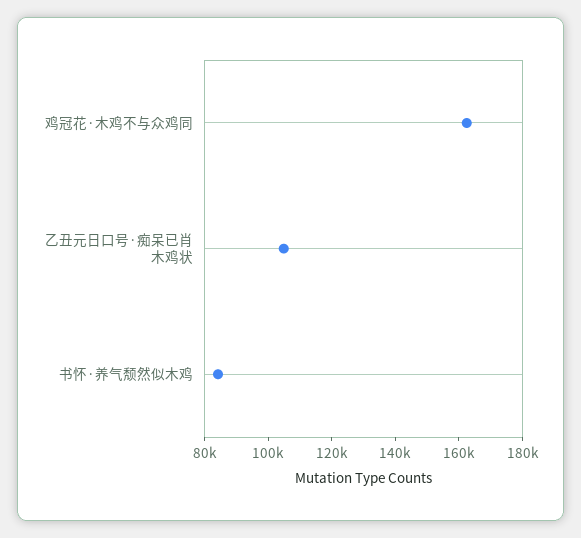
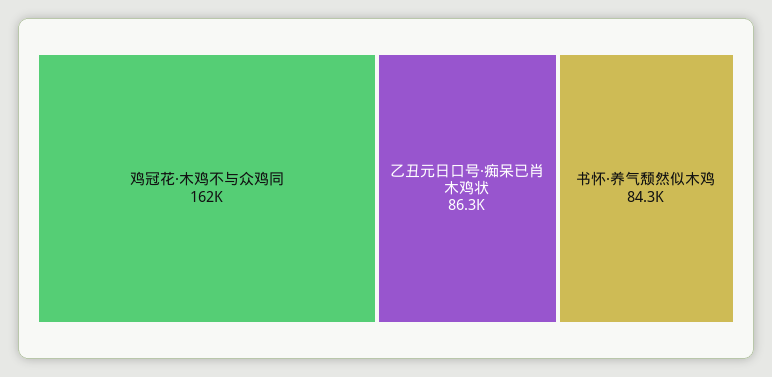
  {
    "鸡冠花·木鸡不与众鸡同": 162000,
-   "乙丑元日口号·痴呆已肖木鸡状": 105000,
+   "乙丑元日口号·痴呆已肖木鸡状": 86300,
    "书怀·养气颓然似木鸡": 84300
  }

